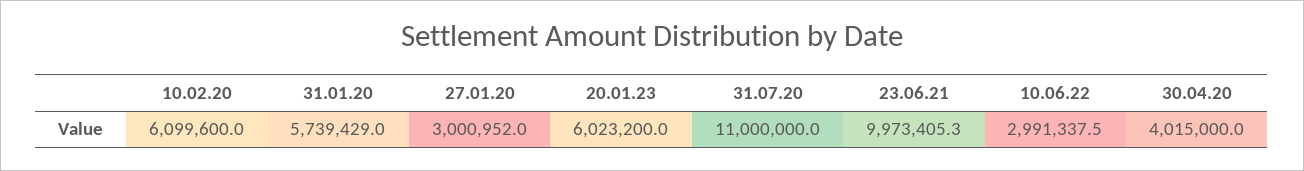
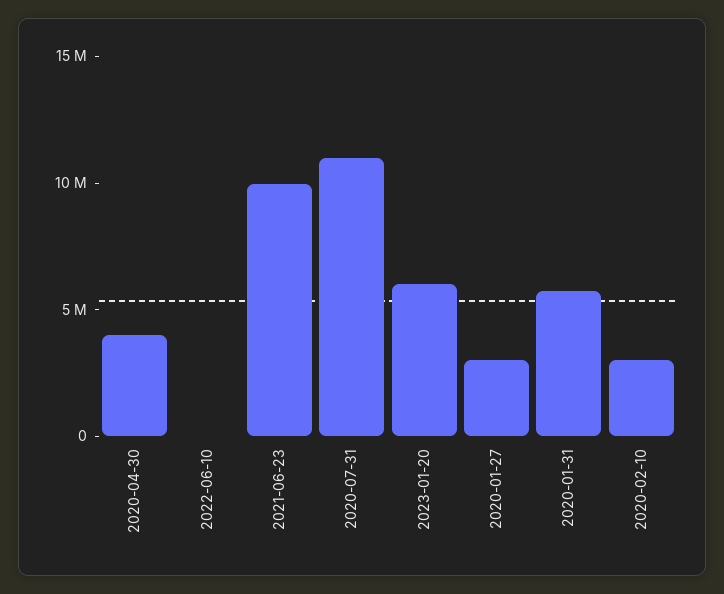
  {
-   "10.02.20": 6099600,
+   "10.02.20": 3000000,
    "31.01.20": 5739429,
    "27.01.20": 3000952,
    "20.01.23": 6023200,
    "31.07.20": 11000000,
    "23.06.21": 9973405.3,
-   "10.06.22": 2991337.5,
+   "10.06.22": 0,
    "30.04.20": 4015000
  }

